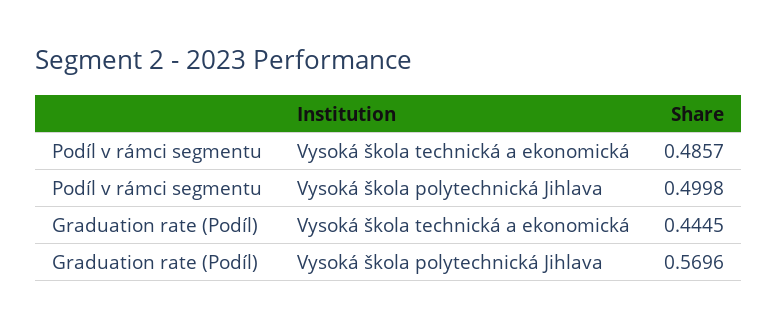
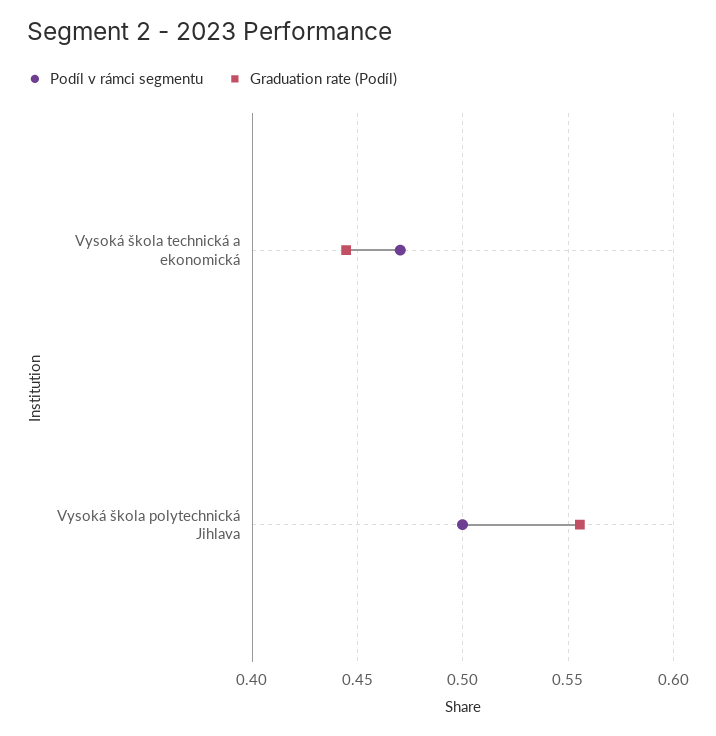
  {
    "Podíl v rámci segmentu": {
-     "Vysoká škola technická a ekonomická": 0.4857,
+     "Vysoká škola technická a ekonomická": 0.47,
      "Vysoká škola polytechnická Jihlava": 0.4998
    },
    "Graduation rate (Podíl)": {
      "Vysoká škola technická a ekonomická": 0.4445,
-     "Vysoká škola polytechnická Jihlava": 0.5696
+     "Vysoká škola polytechnická Jihlava": 0.555
    }
  }

